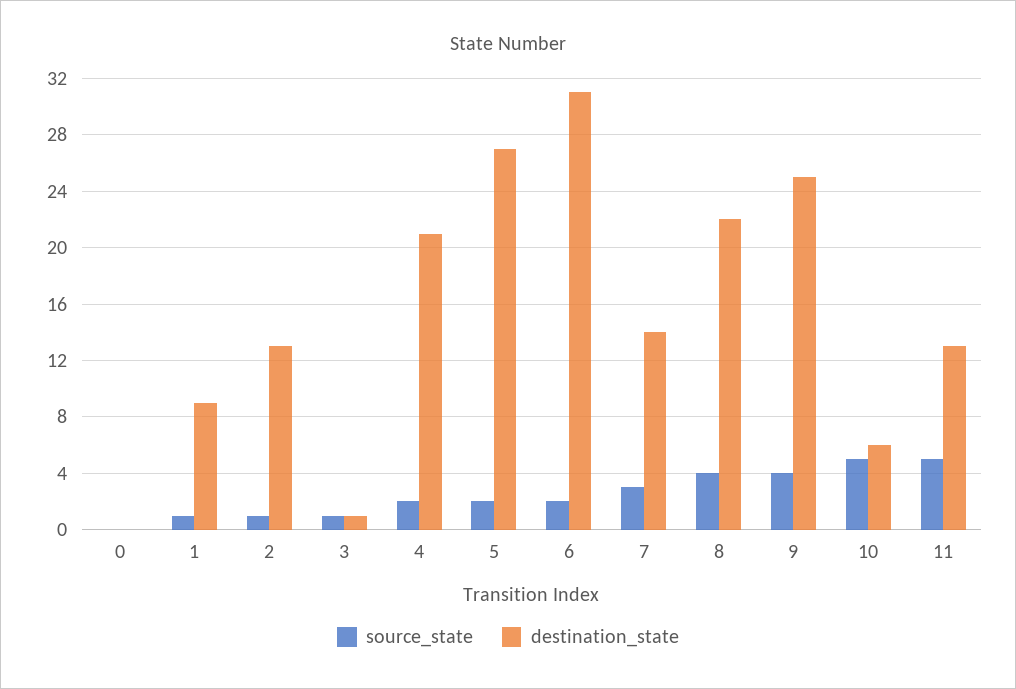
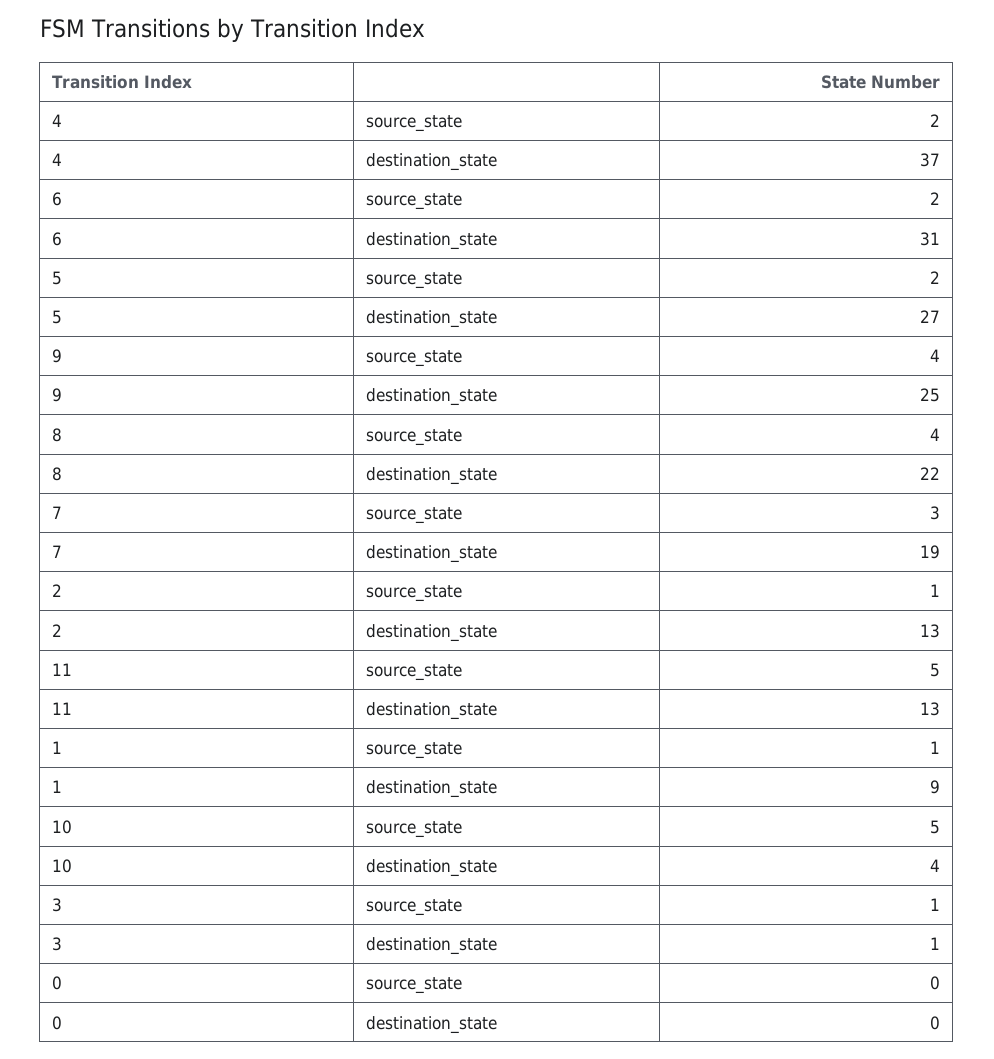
  {
    "source_state": {
      "0": 0,
      "1": 1,
      "2": 1,
      "3": 1,
      "4": 2,
      "5": 2,
      "6": 2,
      "7": 3,
      "8": 4,
      "9": 4,
      "10": 5,
      "11": 5
    },
    "destination_state": {
      "0": 0,
      "1": 9,
      "2": 13,
      "3": 1,
-     "4": 21,
+     "4": 37,
      "5": 27,
      "6": 31,
-     "7": 14,
+     "7": 19,
      "8": 22,
      "9": 25,
-     "10": 6,
+     "10": 4,
      "11": 13
    }
  }

